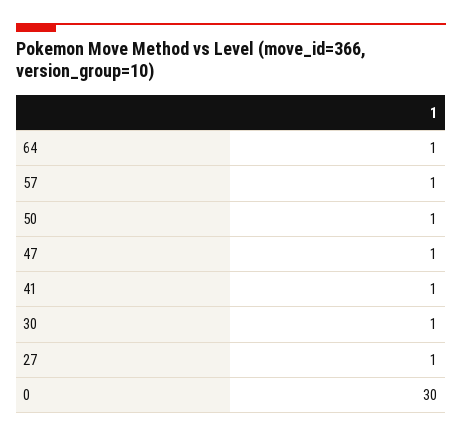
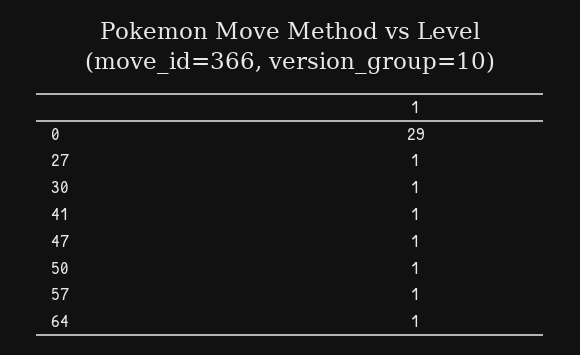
  {
    "64": 1,
    "57": 1,
    "50": 1,
    "47": 1,
    "41": 1,
    "30": 1,
    "27": 1,
-   "0": 30
+   "0": 29
  }

